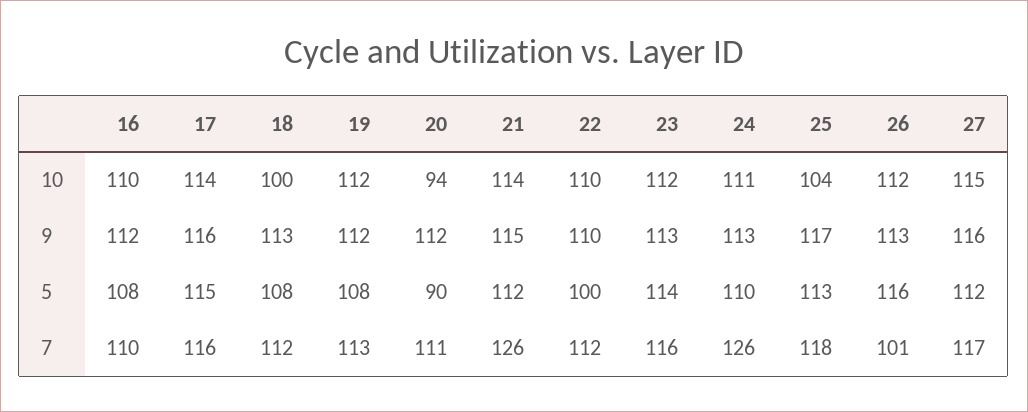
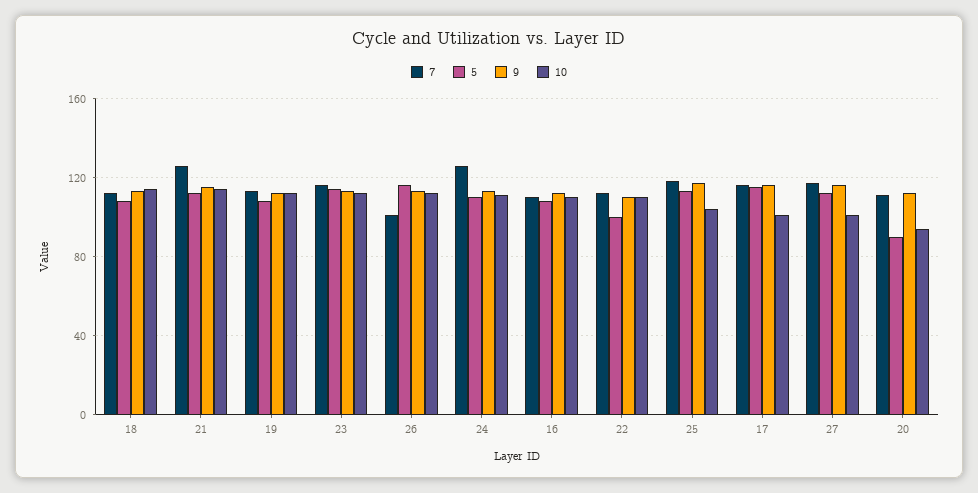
  {
    "10": {
      "16": 110,
-     "17": 114,
+     "17": 100,
-     "18": 100,
+     "18": 115,
      "19": 112,
      "20": 94,
      "21": 114,
      "22": 110,
      "23": 112,
      "24": 111,
      "25": 104,
      "26": 112,
-     "27": 115
+     "27": 100
    },
    "9": {
      "16": 112,
      "17": 116,
      "18": 113,
      "19": 112,
      "20": 112,
      "21": 115,
      "22": 110,
      "23": 113,
      "24": 113,
      "25": 117,
      "26": 113,
      "27": 116
    },
    "5": {
      "16": 108,
      "17": 115,
      "18": 108,
      "19": 108,
      "20": 90,
      "21": 112,
      "22": 100,
      "23": 114,
      "24": 110,
      "25": 113,
      "26": 116,
      "27": 112
    },
    "7": {
      "16": 110,
      "17": 116,
      "18": 112,
      "19": 113,
      "20": 111,
      "21": 126,
      "22": 112,
      "23": 116,
      "24": 126,
      "25": 118,
      "26": 101,
      "27": 117
    }
  }

